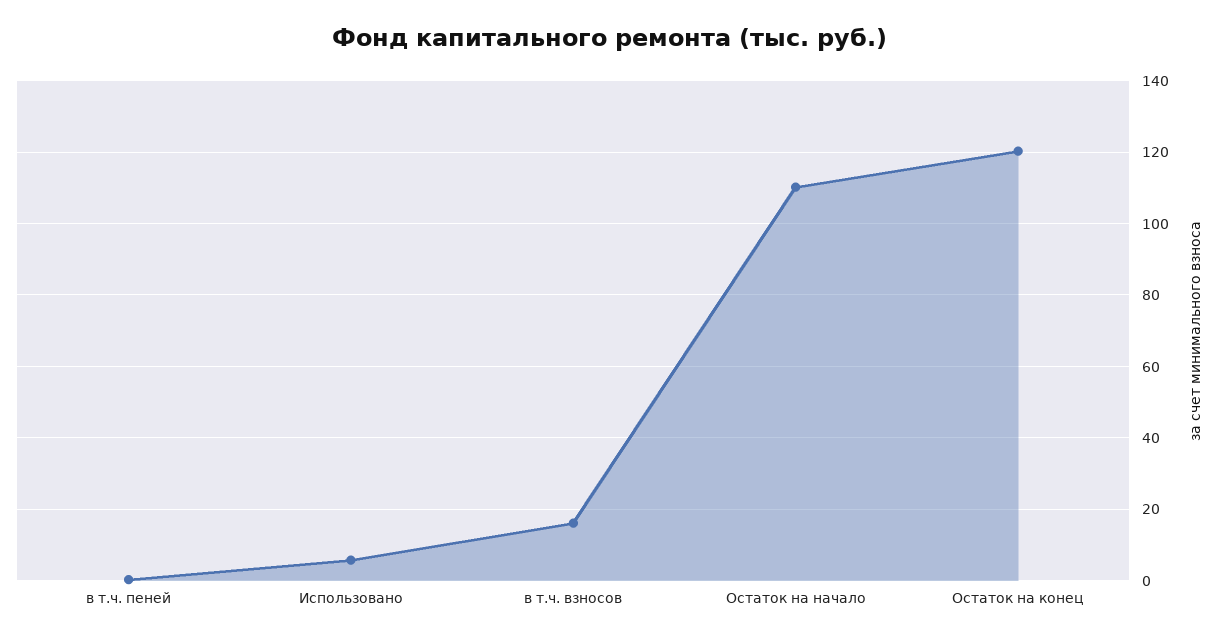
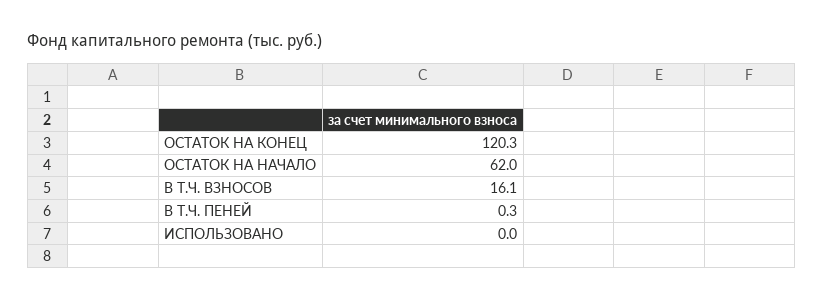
  {
    "в т.ч. пеней": 0.3,
-   "Использовано": 6,
+   "Использовано": 0,
    "в т.ч. взносов": 16.1,
-   "Остаток на начало": 110,
+   "Остаток на начало": 62,
    "Остаток на конец": 120.3
  }

